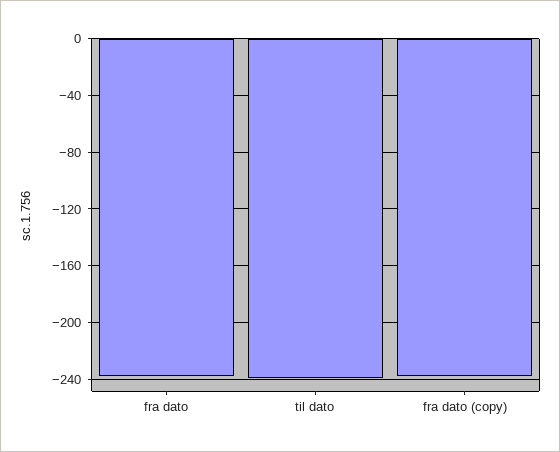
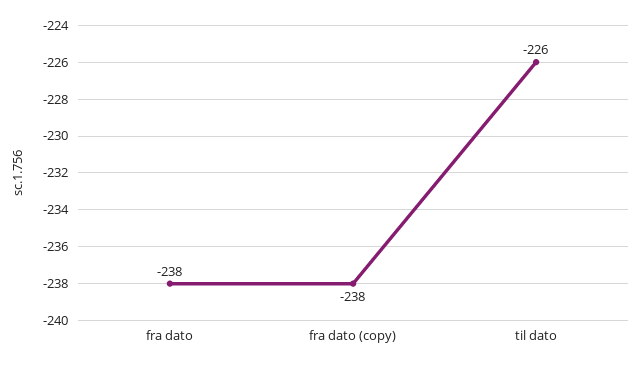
  {
    "fra dato": -238,
-   "til dato": -240,
+   "til dato": -226,
    "fra dato (copy)": -238
  }

